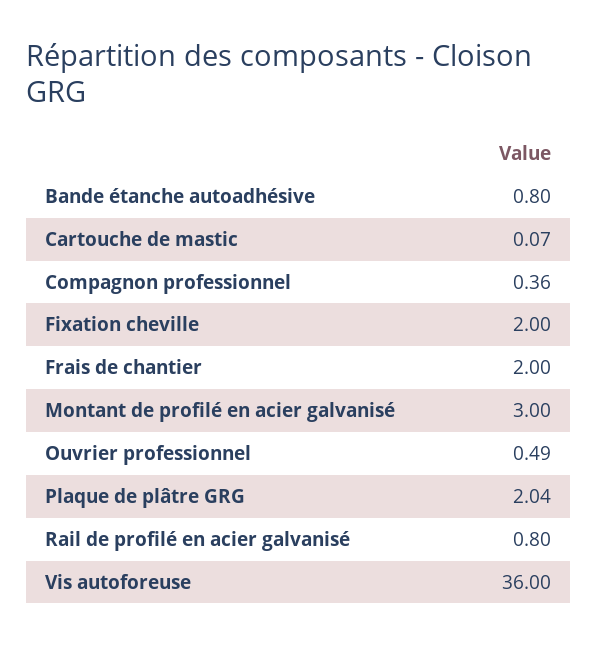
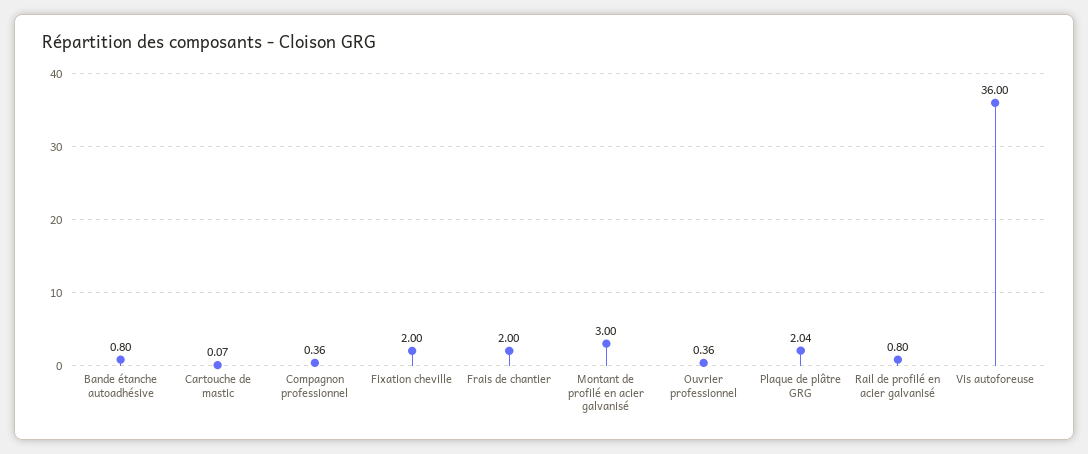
  {
    "Bande étanche autoadhésive": 0.8,
    "Cartouche de mastic": 0.07,
    "Compagnon professionnel": 0.36,
    "Fixation cheville": 2,
    "Frais de chantier": 2,
    "Montant de profilé en acier galvanisé": 3,
-   "Ouvrier professionnel": 0.49,
+   "Ouvrier professionnel": 0.36,
    "Plaque de plâtre GRG": 2.04,
    "Rail de profilé en acier galvanisé": 0.8,
    "Vis autoforeuse": 36
  }

